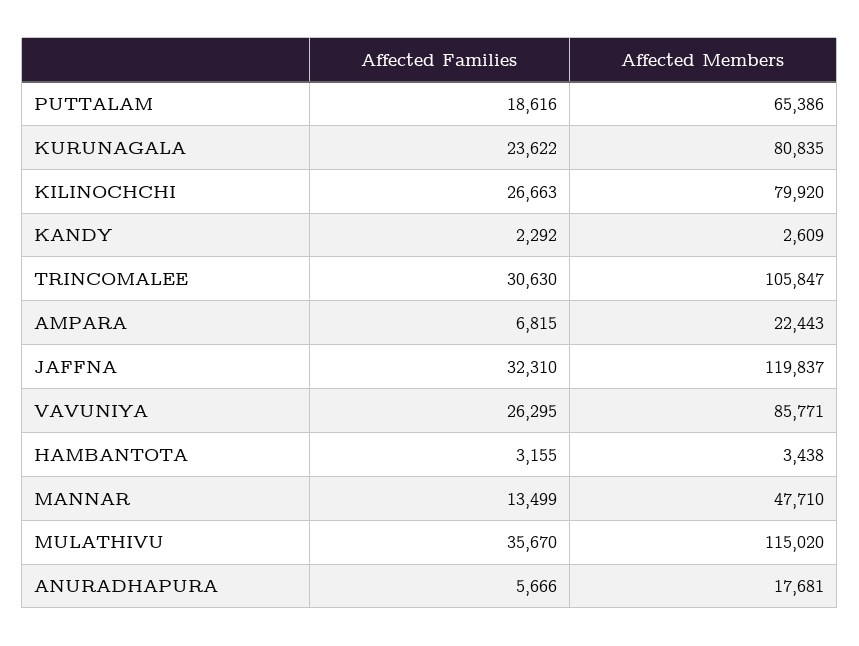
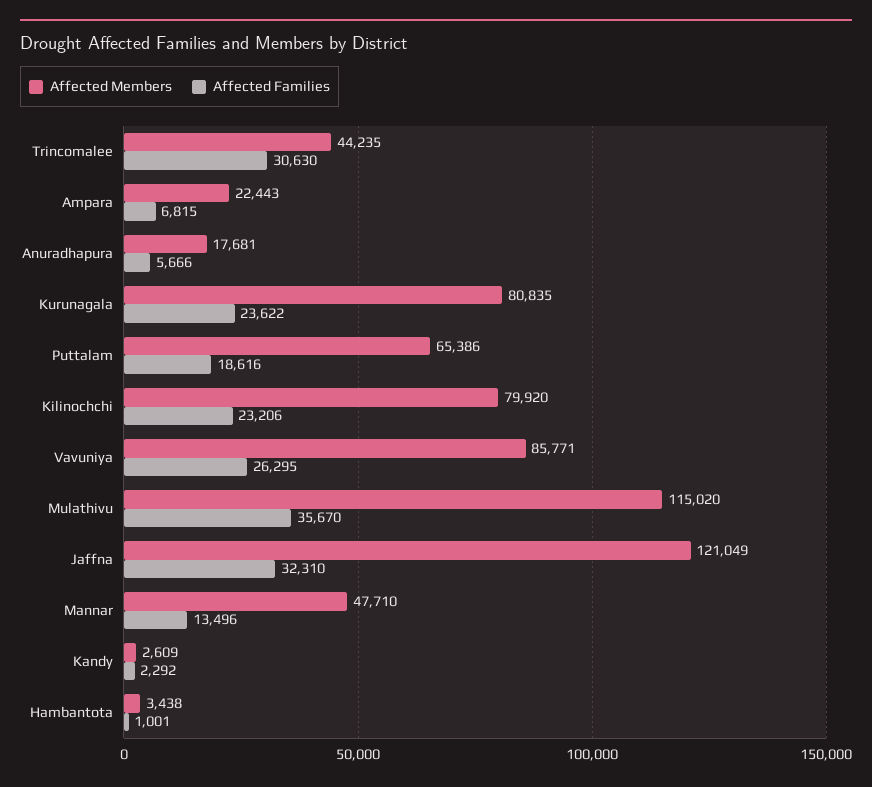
  {
    "Affected Families": {
      "PUTTALAM": 18616,
      "KURUNAGALA": 23622,
-     "KILINOCHCHI": 26663,
+     "KILINOCHCHI": 23206,
      "KANDY": 2292,
      "TRINCOMALEE": 30630,
      "AMPARA": 6815,
      "JAFFNA": 32310,
      "VAVUNIYA": 26295,
-     "HAMBANTOTA": 3155,
+     "HAMBANTOTA": 1001,
-     "MANNAR": 13499,
+     "MANNAR": 13496,
      "MULATHIVU": 35670,
      "ANURADHAPURA": 5666
    },
    "Affected Members": {
      "PUTTALAM": 65386,
      "KURUNAGALA": 80835,
      "KILINOCHCHI": 79920,
      "KANDY": 2609,
-     "TRINCOMALEE": 105847,
+     "TRINCOMALEE": 44235,
      "AMPARA": 22443,
-     "JAFFNA": 119837,
+     "JAFFNA": 121049,
      "VAVUNIYA": 85771,
      "HAMBANTOTA": 3438,
      "MANNAR": 47710,
      "MULATHIVU": 115020,
      "ANURADHAPURA": 17681
    }
  }

